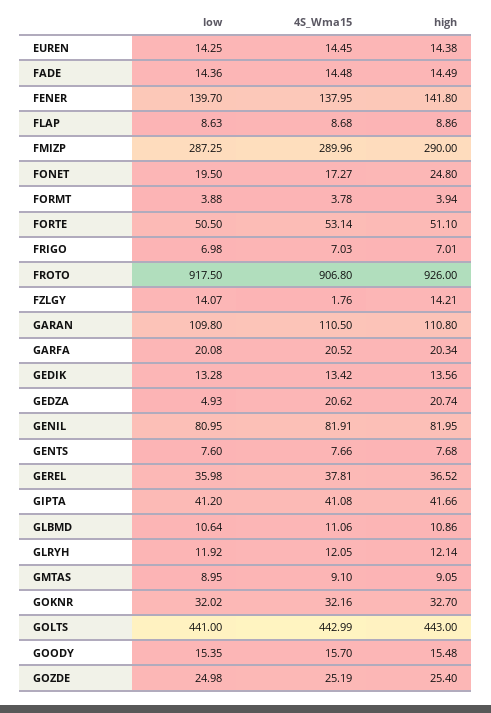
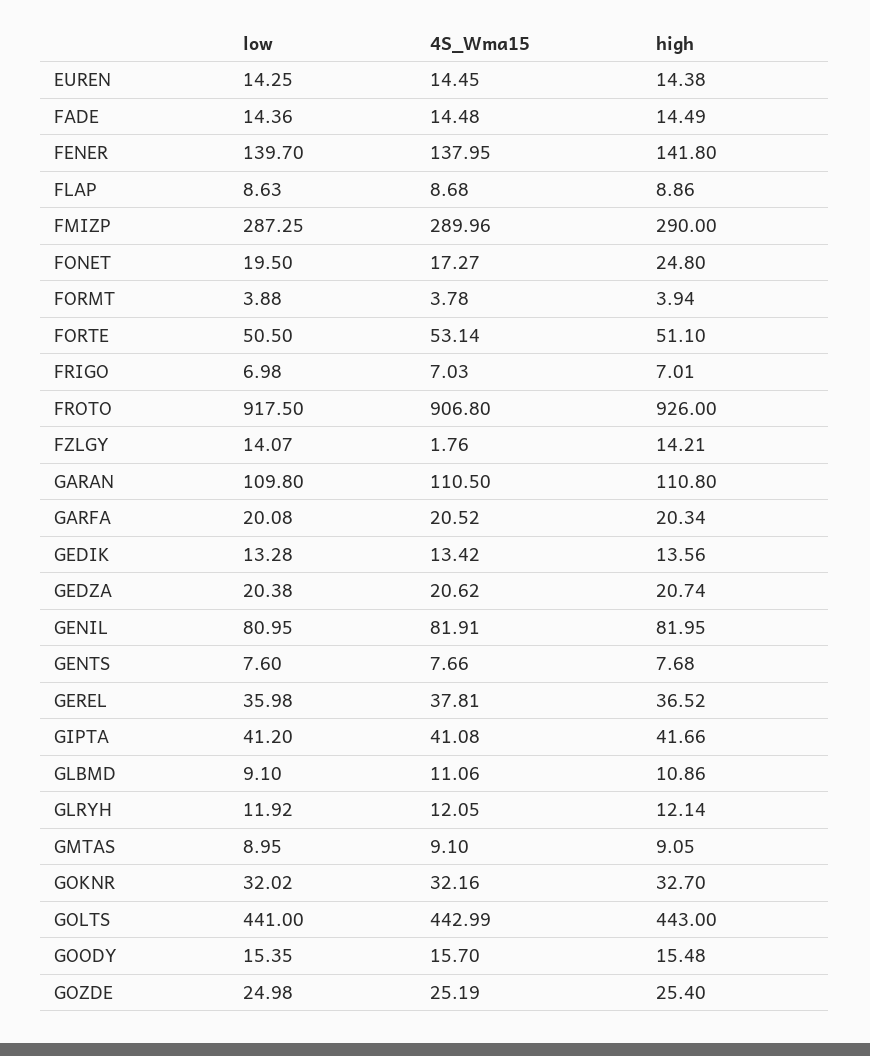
  {
    "low": {
      "EUREN": 14.25,
      "FADE": 14.36,
      "FENER": 139.7,
      "FLAP": 8.63,
      "FMIZP": 287.25,
      "FONET": 19.5,
      "FORMT": 3.88,
      "FORTE": 50.5,
      "FRIGO": 6.98,
      "FROTO": 917.5,
      "FZLGY": 14.07,
      "GARAN": 109.8,
      "GARFA": 20.08,
      "GEDIK": 13.28,
-     "GEDZA": 4.93,
+     "GEDZA": 20.38,
      "GENIL": 80.95,
      "GENTS": 7.6,
      "GEREL": 35.98,
      "GIPTA": 41.2,
-     "GLBMD": 10.64,
+     "GLBMD": 9.1,
      "GLRYH": 11.92,
      "GMTAS": 8.95,
      "GOKNR": 32.02,
      "GOLTS": 441,
      "GOODY": 15.35,
      "GOZDE": 24.98
    },
    "4S_Wma15": {
      "EUREN": 14.45,
      "FADE": 14.48,
      "FENER": 137.95,
      "FLAP": 8.68,
      "FMIZP": 289.96,
      "FONET": 17.27,
      "FORMT": 3.78,
      "FORTE": 53.14,
      "FRIGO": 7.03,
      "FROTO": 906.8,
      "FZLGY": 1.76,
      "GARAN": 110.5,
      "GARFA": 20.52,
      "GEDIK": 13.42,
      "GEDZA": 20.62,
      "GENIL": 81.91,
      "GENTS": 7.66,
      "GEREL": 37.81,
      "GIPTA": 41.08,
      "GLBMD": 11.06,
      "GLRYH": 12.05,
      "GMTAS": 9.1,
      "GOKNR": 32.16,
      "GOLTS": 442.99,
      "GOODY": 15.7,
      "GOZDE": 25.19
    },
    "high": {
      "EUREN": 14.38,
      "FADE": 14.49,
      "FENER": 141.8,
      "FLAP": 8.86,
      "FMIZP": 290,
      "FONET": 24.8,
      "FORMT": 3.94,
      "FORTE": 51.1,
      "FRIGO": 7.01,
      "FROTO": 926,
      "FZLGY": 14.21,
      "GARAN": 110.8,
      "GARFA": 20.34,
      "GEDIK": 13.56,
      "GEDZA": 20.74,
      "GENIL": 81.95,
      "GENTS": 7.68,
      "GEREL": 36.52,
      "GIPTA": 41.66,
      "GLBMD": 10.86,
      "GLRYH": 12.14,
      "GMTAS": 9.05,
      "GOKNR": 32.7,
      "GOLTS": 443,
      "GOODY": 15.48,
      "GOZDE": 25.4
    }
  }

